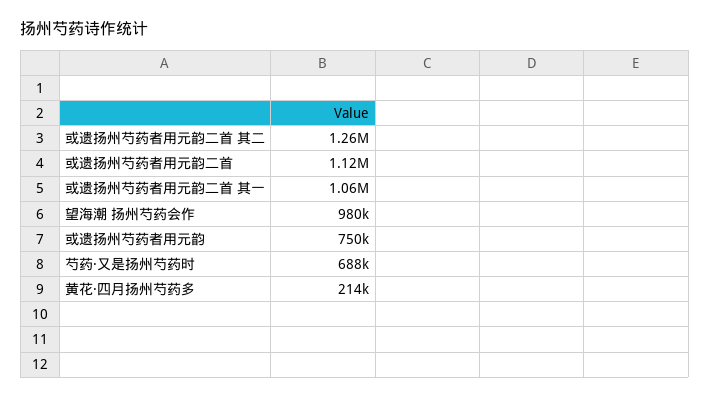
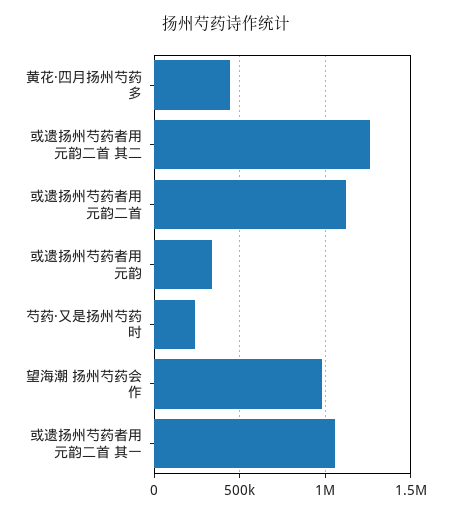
  {
    "或遗扬州芍药者用元韵二首 其二": 1260000,
    "或遗扬州芍药者用元韵二首": 1120000,
    "或遗扬州芍药者用元韵二首 其一": 1060000,
    "望海潮 扬州芍药会作": 980000,
-   "或遗扬州芍药者用元韵": 750000,
+   "或遗扬州芍药者用元韵": 350000,
-   "芍药·又是扬州芍药时": 688000,
+   "芍药·又是扬州芍药时": 250000,
-   "黄花·四月扬州芍药多": 214000
+   "黄花·四月扬州芍药多": 450000
  }

